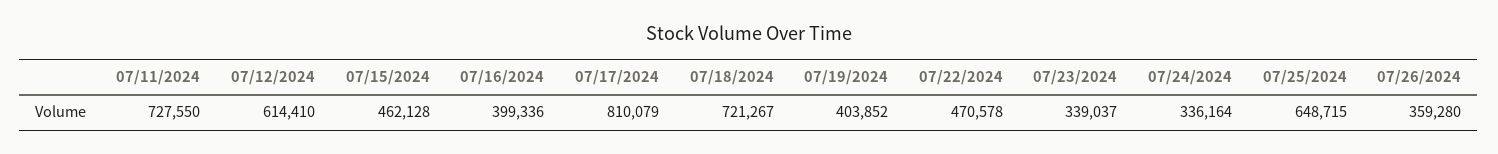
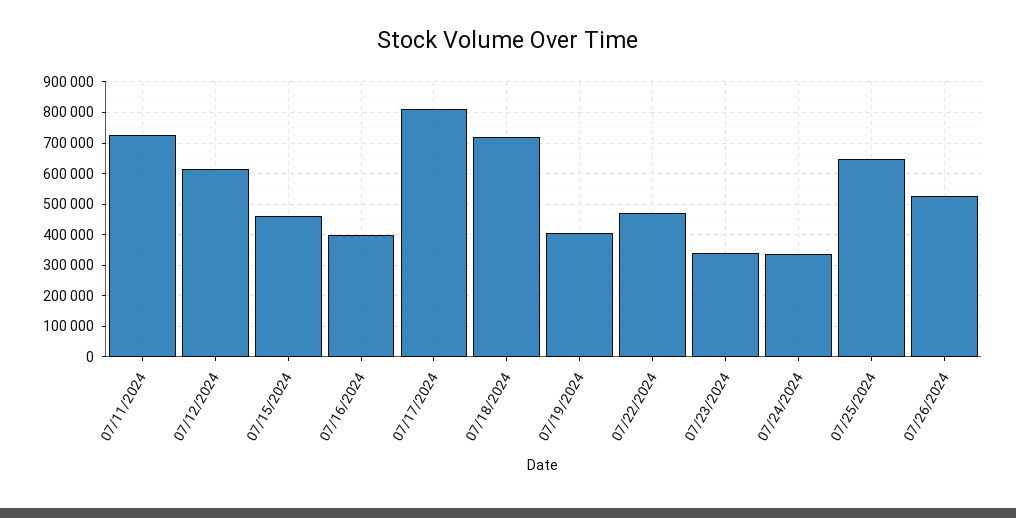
  {
    "07/11/2024": 727550,
    "07/12/2024": 614410,
    "07/15/2024": 462128,
    "07/16/2024": 399336,
    "07/17/2024": 810079,
    "07/18/2024": 721267,
    "07/19/2024": 403852,
    "07/22/2024": 470578,
    "07/23/2024": 339037,
    "07/24/2024": 336164,
    "07/25/2024": 648715,
-   "07/26/2024": 359280
+   "07/26/2024": 520000
  }

